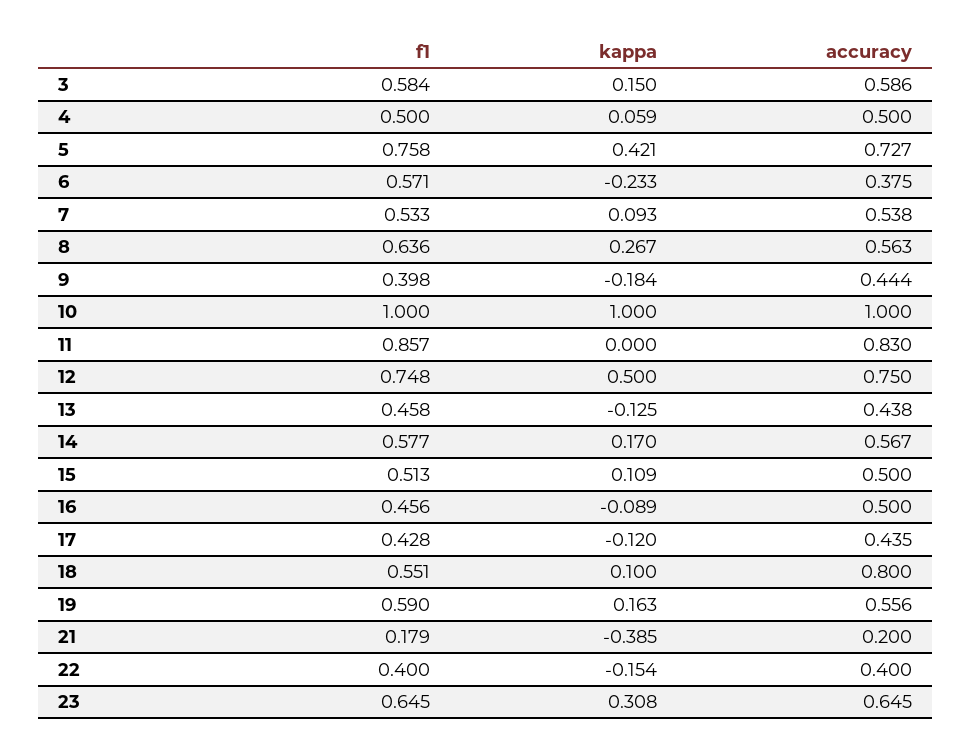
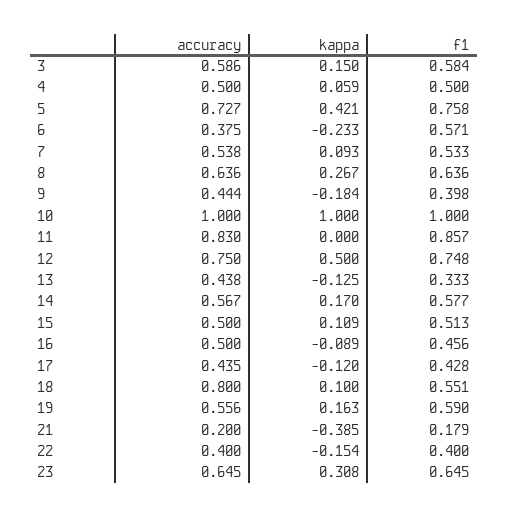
  {
    "f1": {
      "3": 0.584,
      "4": 0.5,
      "5": 0.758,
      "6": 0.571,
      "7": 0.533,
      "8": 0.636,
      "9": 0.398,
      "10": 1,
      "11": 0.857,
      "12": 0.748,
-     "13": 0.458,
+     "13": 0.333,
      "14": 0.577,
      "15": 0.513,
      "16": 0.456,
      "17": 0.428,
      "18": 0.551,
      "19": 0.59,
      "21": 0.179,
      "22": 0.4,
      "23": 0.645
    },
    "kappa": {
      "3": 0.15,
      "4": 0.059,
      "5": 0.421,
      "6": -0.233,
      "7": 0.093,
      "8": 0.267,
      "9": -0.184,
      "10": 1,
      "11": 0,
      "12": 0.5,
      "13": -0.125,
      "14": 0.17,
      "15": 0.109,
      "16": -0.089,
      "17": -0.12,
      "18": 0.1,
      "19": 0.163,
      "21": -0.385,
      "22": -0.154,
      "23": 0.308
    },
    "accuracy": {
      "3": 0.586,
      "4": 0.5,
      "5": 0.727,
      "6": 0.375,
      "7": 0.538,
-     "8": 0.563,
+     "8": 0.636,
      "9": 0.444,
      "10": 1,
      "11": 0.83,
      "12": 0.75,
      "13": 0.438,
      "14": 0.567,
      "15": 0.5,
      "16": 0.5,
      "17": 0.435,
      "18": 0.8,
      "19": 0.556,
      "21": 0.2,
      "22": 0.4,
      "23": 0.645
    }
  }

